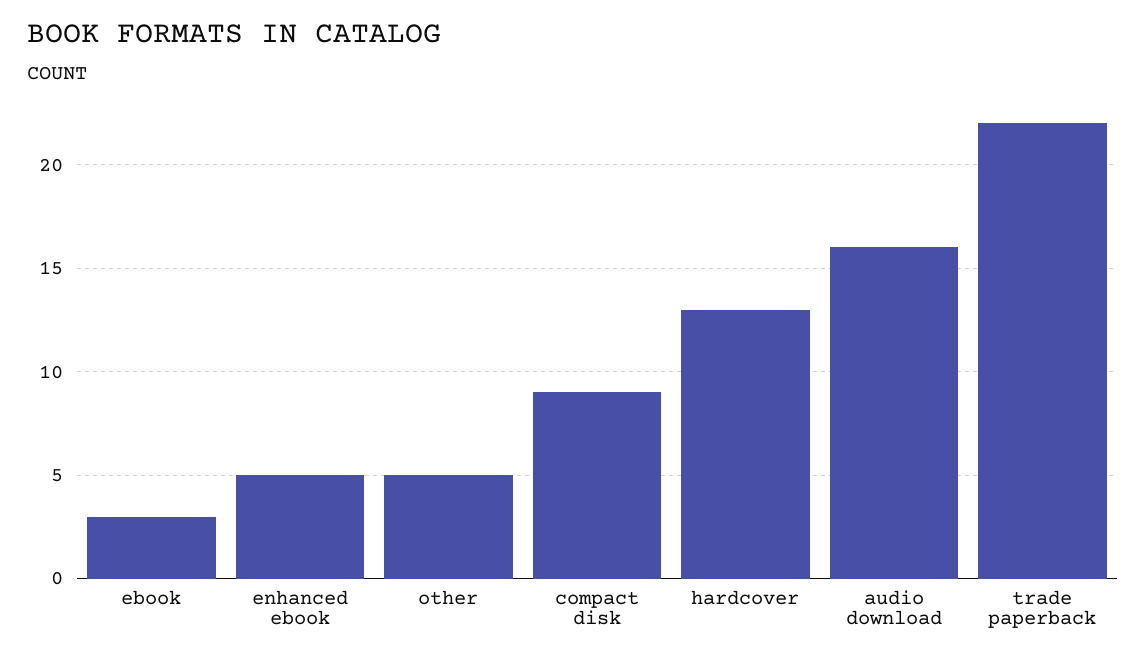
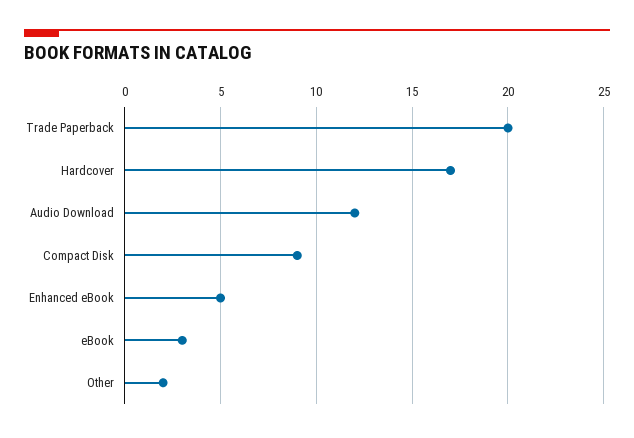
  {
    "ebook": 3,
    "enhanced ebook": 5,
-   "other": 5,
+   "other": 2,
    "compact disk": 9,
-   "hardcover": 13,
+   "hardcover": 17,
-   "audio download": 16,
+   "audio download": 12,
-   "trade paperback": 22
+   "trade paperback": 20
  }

